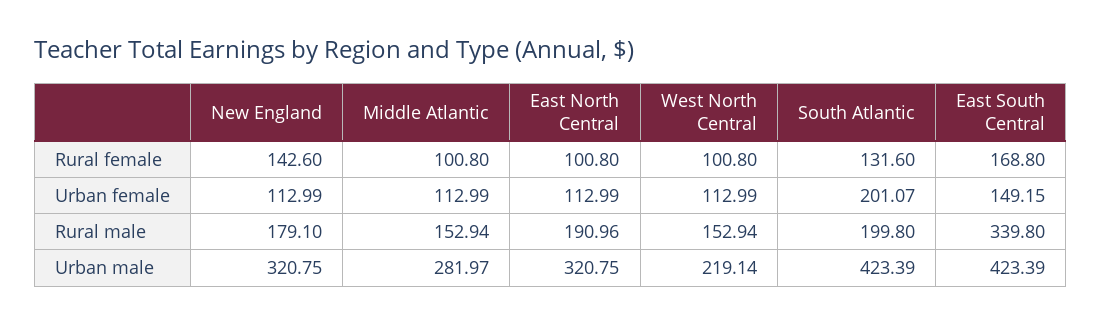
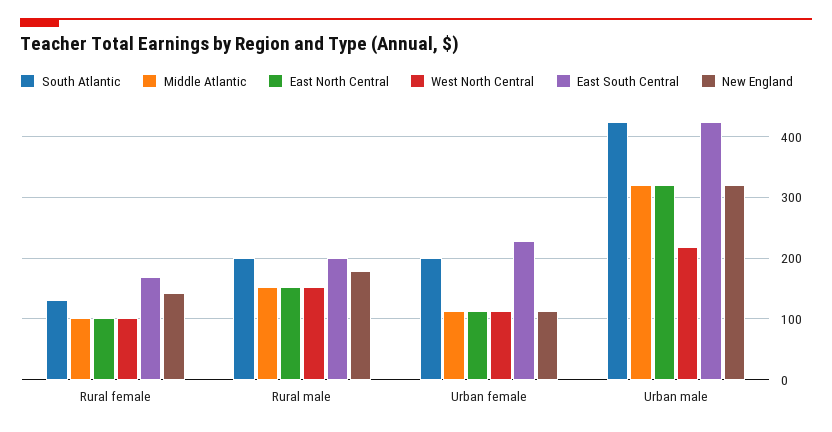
  {
    "New England": {
      "Rural female": 142.6,
      "Urban female": 112.99,
      "Rural male": 179.1,
      "Urban male": 320.75
    },
    "Middle Atlantic": {
      "Rural female": 100.8,
      "Urban female": 112.99,
      "Rural male": 152.94,
-     "Urban male": 281.97
+     "Urban male": 320
    },
    "East North Central": {
      "Rural female": 100.8,
      "Urban female": 112.99,
-     "Rural male": 190.96,
+     "Rural male": 150,
      "Urban male": 320.75
    },
    "West North Central": {
      "Rural female": 100.8,
      "Urban female": 112.99,
      "Rural male": 152.94,
      "Urban male": 219.14
    },
    "South Atlantic": {
      "Rural female": 131.6,
      "Urban female": 201.07,
      "Rural male": 199.8,
      "Urban male": 423.39
    },
    "East South Central": {
      "Rural female": 168.8,
-     "Urban female": 149.15,
+     "Urban female": 230,
-     "Rural male": 339.8,
+     "Rural male": 200,
      "Urban male": 423.39
    }
  }

